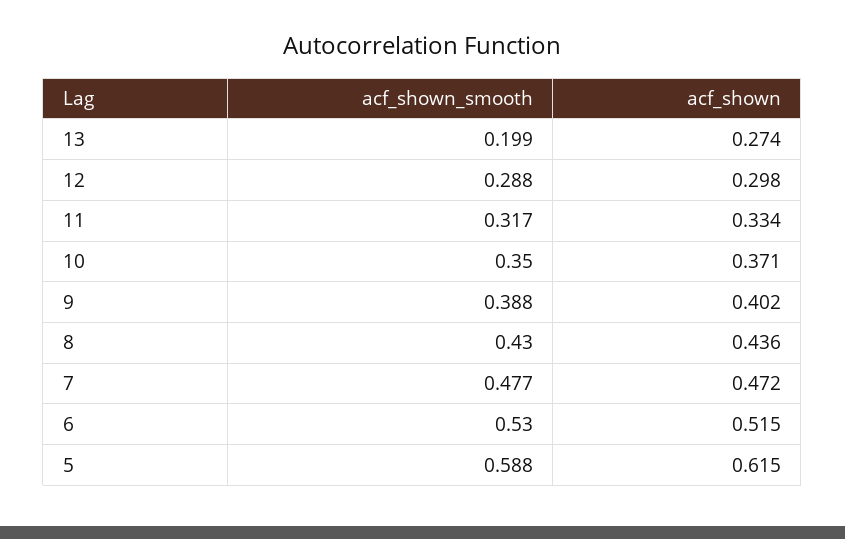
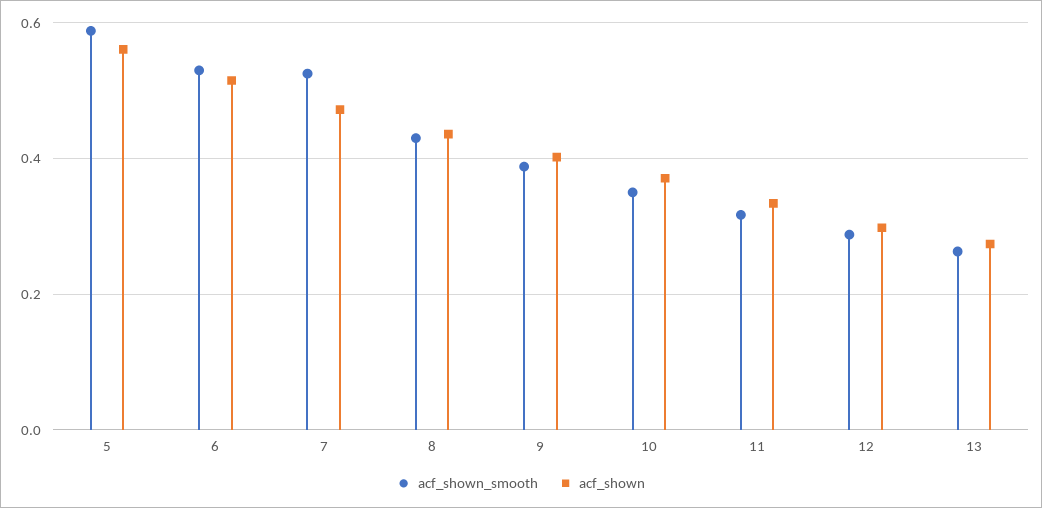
  {
    "acf_shown_smooth": {
-     "13": 0.199,
+     "13": 0.26,
      "12": 0.288,
      "11": 0.317,
      "10": 0.35,
      "9": 0.388,
      "8": 0.43,
-     "7": 0.477,
+     "7": 0.52,
      "6": 0.53,
      "5": 0.588
    },
    "acf_shown": {
      "13": 0.274,
      "12": 0.298,
      "11": 0.334,
      "10": 0.371,
      "9": 0.402,
      "8": 0.436,
      "7": 0.472,
      "6": 0.515,
-     "5": 0.615
+     "5": 0.56
    }
  }

